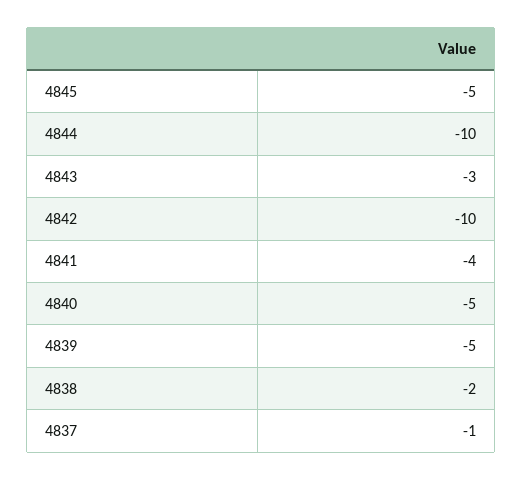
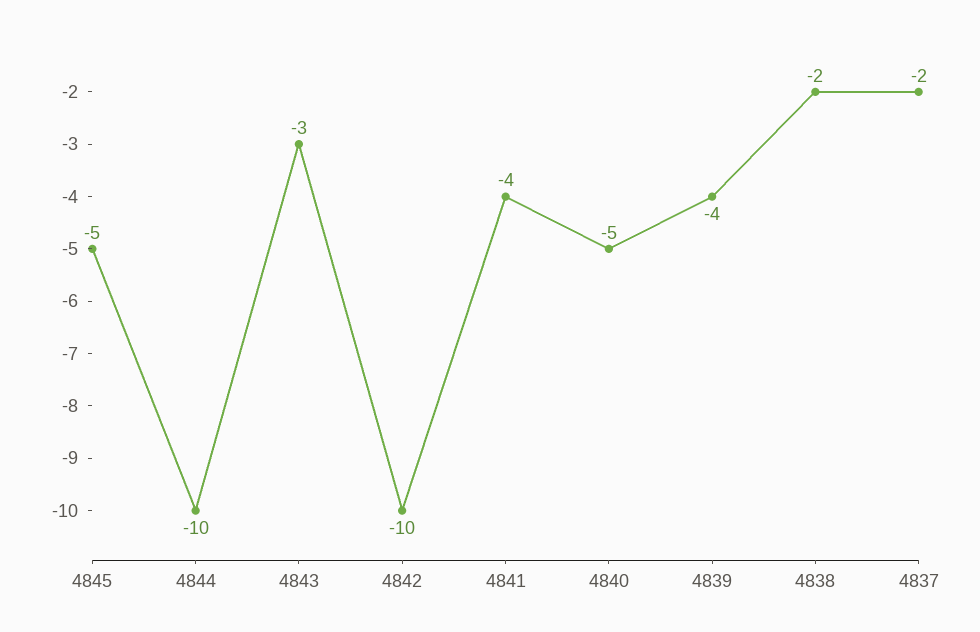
  {
    "4845": -5,
    "4844": -10,
    "4843": -3,
    "4842": -10,
    "4841": -4,
    "4840": -5,
-   "4839": -5,
+   "4839": -4,
    "4838": -2,
-   "4837": -1
+   "4837": -2
  }

